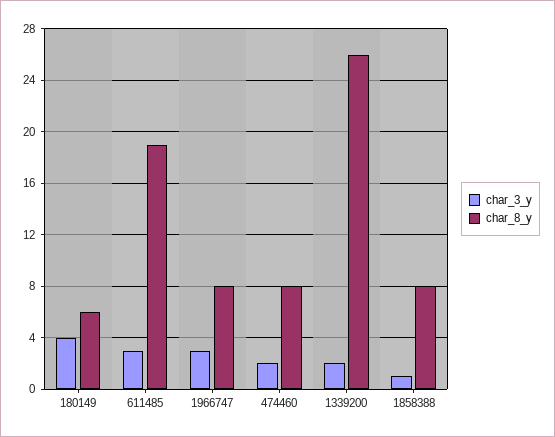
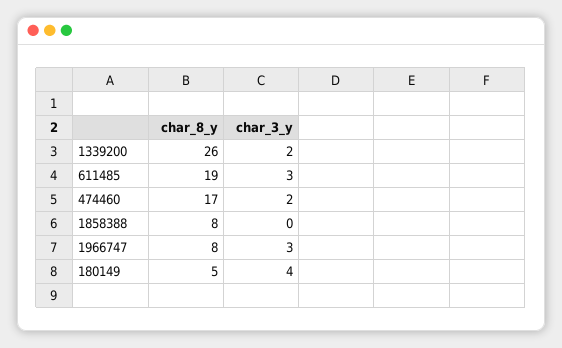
  {
    "char_3_y": {
      "180149": 4,
      "611485": 3,
      "1966747": 3,
      "474460": 2,
      "1339200": 2,
-     "1858388": 1
+     "1858388": 0
    },
    "char_8_y": {
-     "180149": 6,
+     "180149": 5,
      "611485": 19,
      "1966747": 8,
-     "474460": 8,
+     "474460": 17,
      "1339200": 26,
      "1858388": 8
    }
  }

